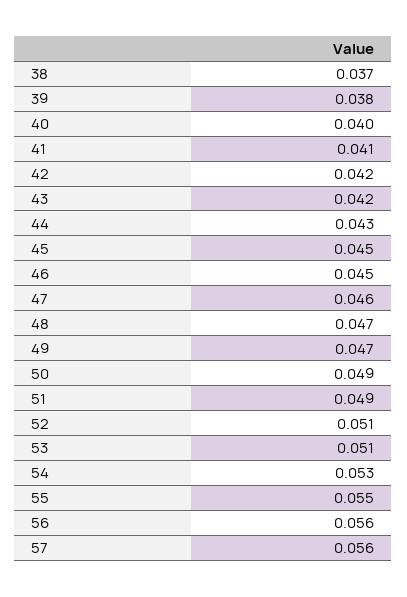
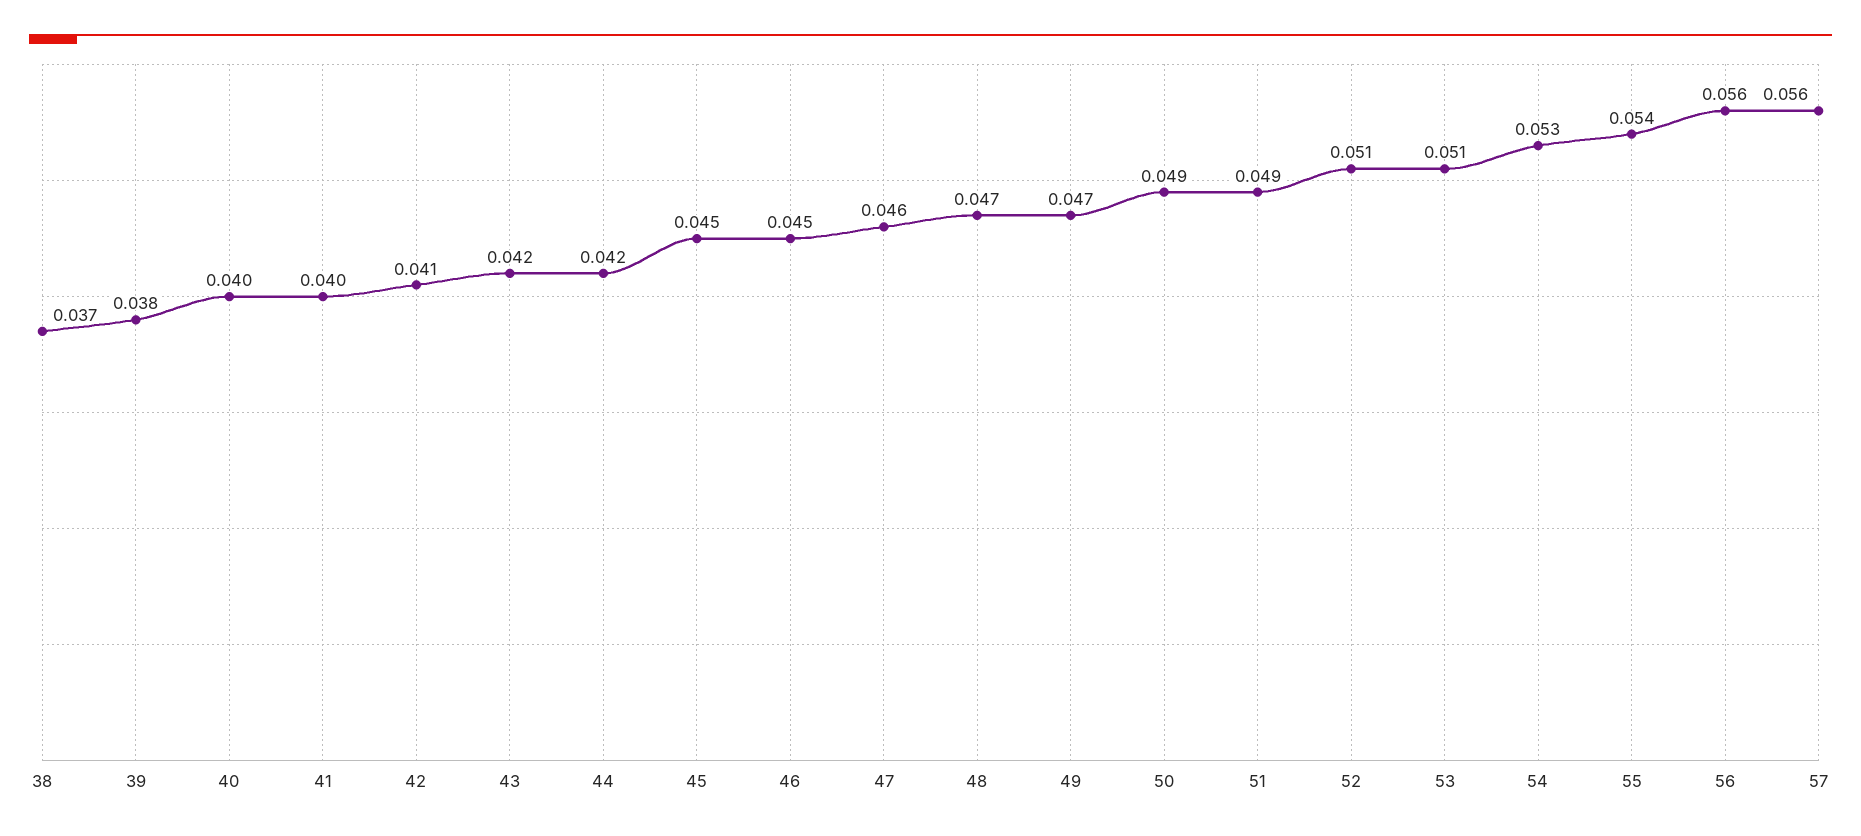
  {
    "38": 0.037,
    "39": 0.038,
    "40": 0.04,
-   "41": 0.041,
+   "41": 0.04,
-   "42": 0.042,
+   "42": 0.041,
    "43": 0.042,
-   "44": 0.043,
+   "44": 0.042,
    "45": 0.045,
    "46": 0.045,
    "47": 0.046,
    "48": 0.047,
    "49": 0.047,
    "50": 0.049,
    "51": 0.049,
    "52": 0.051,
    "53": 0.051,
    "54": 0.053,
-   "55": 0.055,
+   "55": 0.054,
    "56": 0.056,
    "57": 0.056
  }

